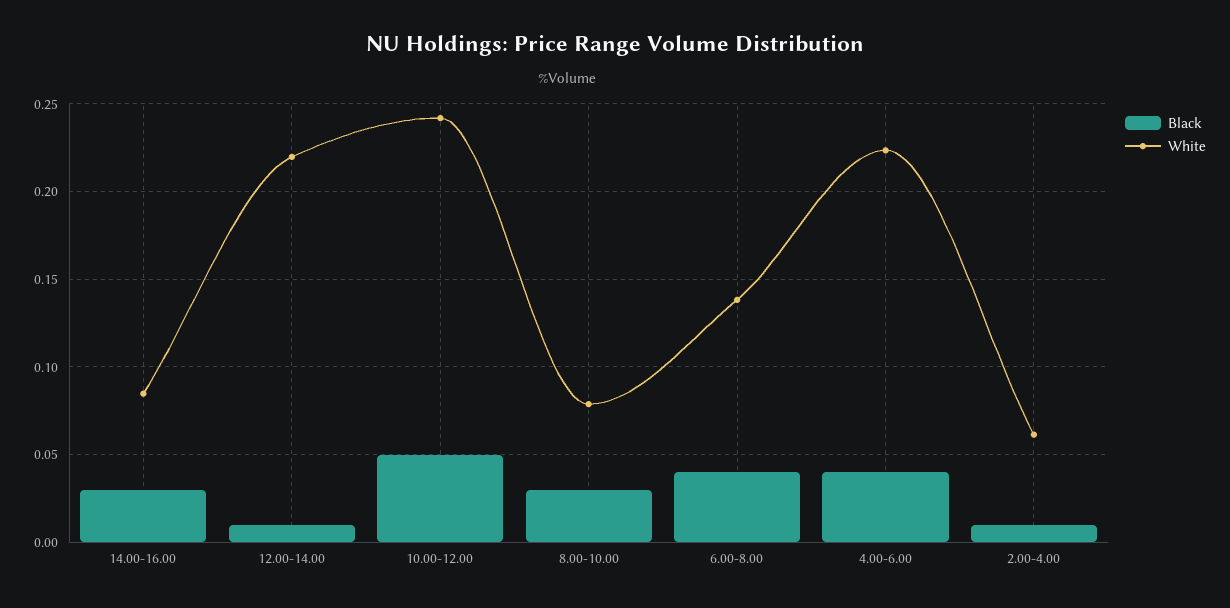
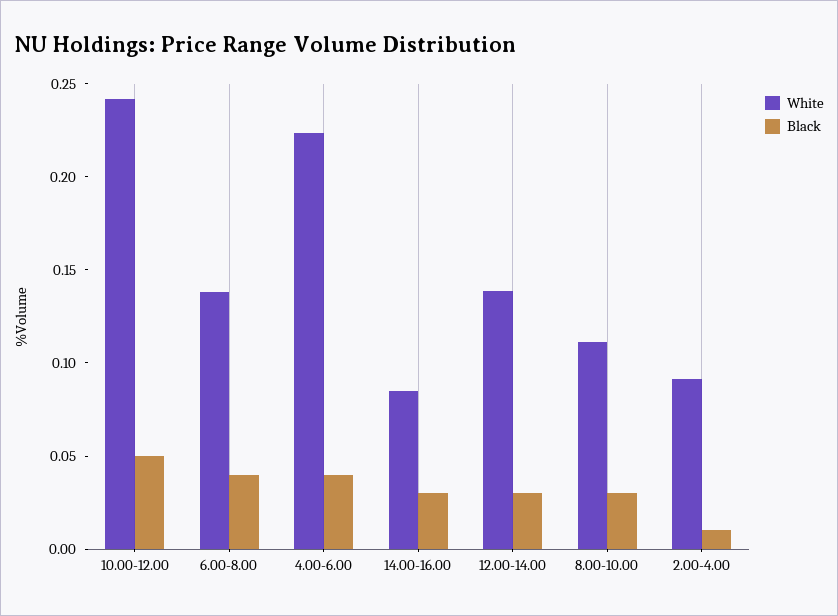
  {
    "Black": {
      "14.00-16.00": 0.03,
-     "12.00-14.00": 0.01,
+     "12.00-14.00": 0.03,
      "10.00-12.00": 0.05,
      "8.00-10.00": 0.03,
      "6.00-8.00": 0.04,
      "4.00-6.00": 0.04,
      "2.00-4.00": 0.01
    },
    "White": {
      "14.00-16.00": 0.085,
-     "12.00-14.00": 0.22,
+     "12.00-14.00": 0.14,
      "10.00-12.00": 0.24,
-     "8.00-10.00": 0.08,
+     "8.00-10.00": 0.11,
      "6.00-8.00": 0.14,
      "4.00-6.00": 0.225,
-     "2.00-4.00": 0.06
+     "2.00-4.00": 0.09
    }
  }

